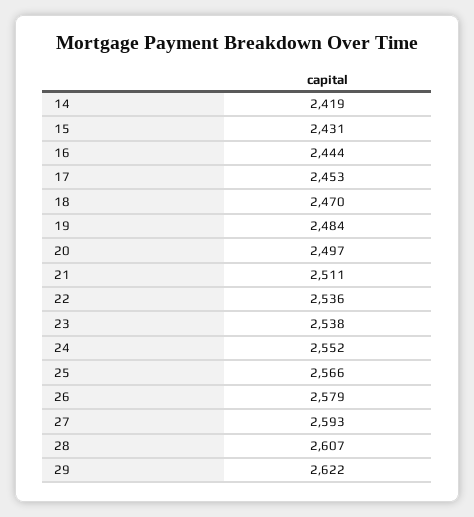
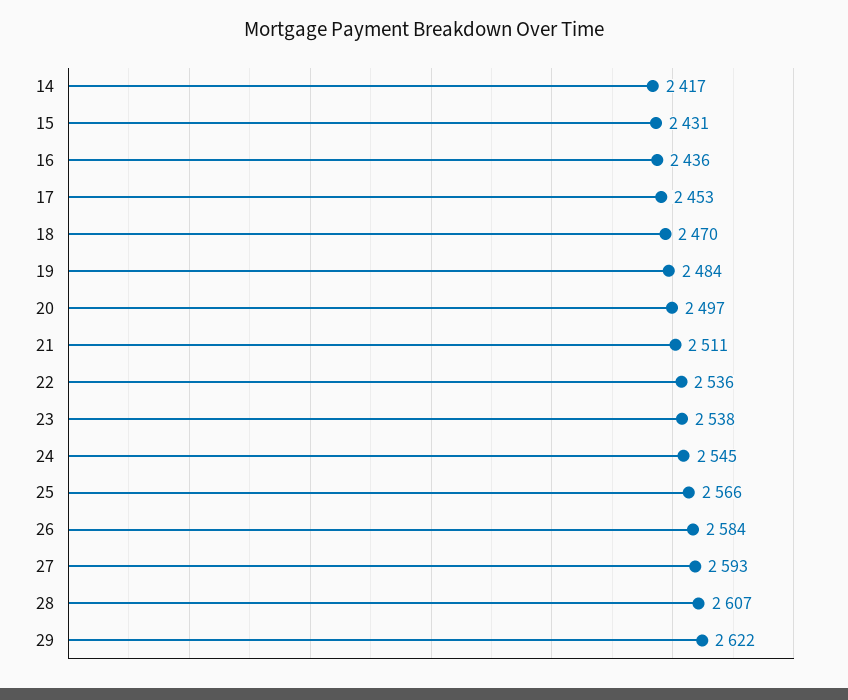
  {
-   "14": 2419,
+   "14": 2417,
    "15": 2431,
-   "16": 2444,
+   "16": 2436,
    "17": 2453,
    "18": 2470,
    "19": 2484,
    "20": 2497,
    "21": 2511,
    "22": 2536,
    "23": 2538,
-   "24": 2552,
+   "24": 2545,
    "25": 2566,
-   "26": 2579,
+   "26": 2584,
    "27": 2593,
    "28": 2607,
    "29": 2622
  }

